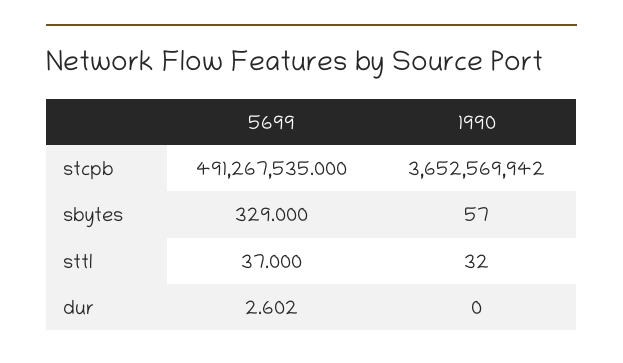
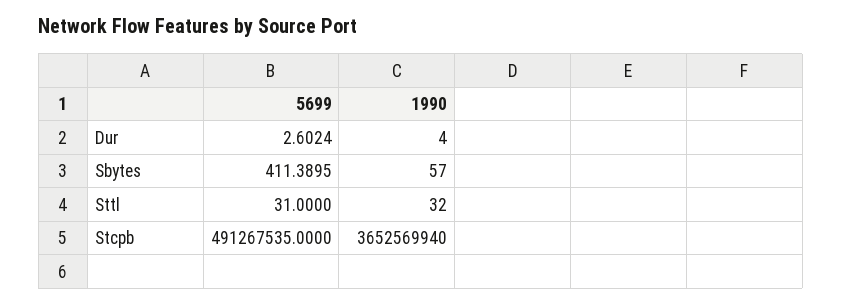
  {
    "5699": {
      "stcpb": 491267535,
-     "sbytes": 329,
+     "sbytes": 411.3895,
-     "sttl": 37,
+     "sttl": 31,
      "dur": 2.6024
    },
    "1990": {
-     "stcpb": 3652569942,
+     "stcpb": 3652569940,
      "sbytes": 57,
      "sttl": 32,
-     "dur": 0
+     "dur": 4
    }
  }

